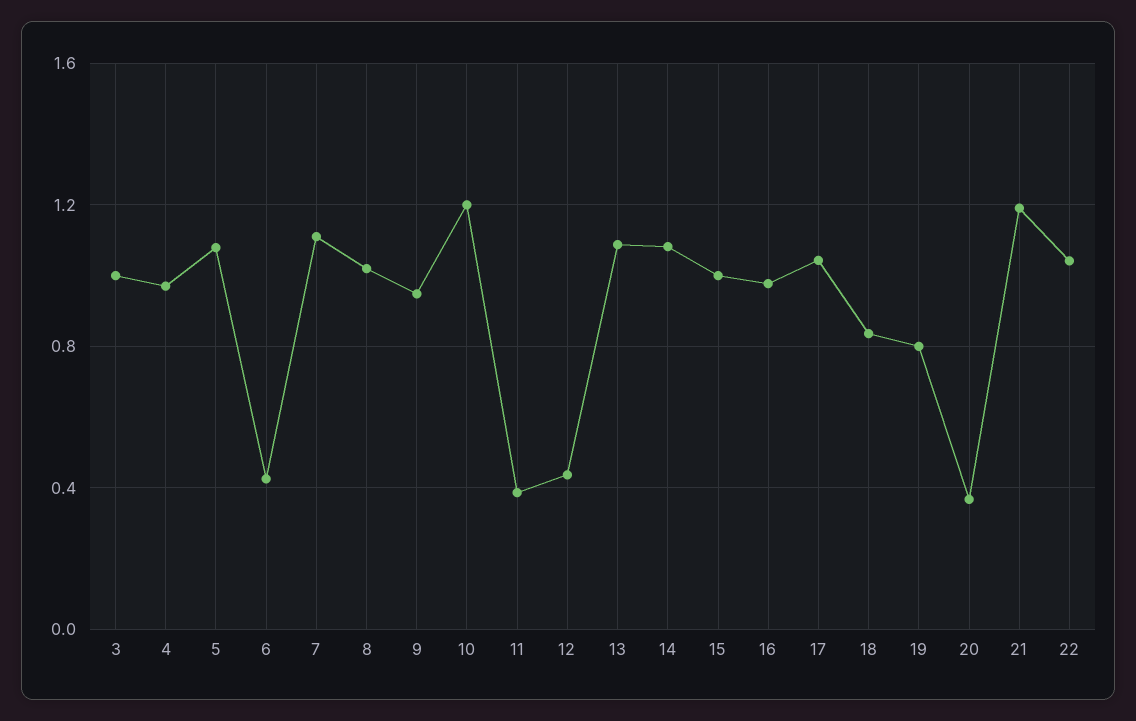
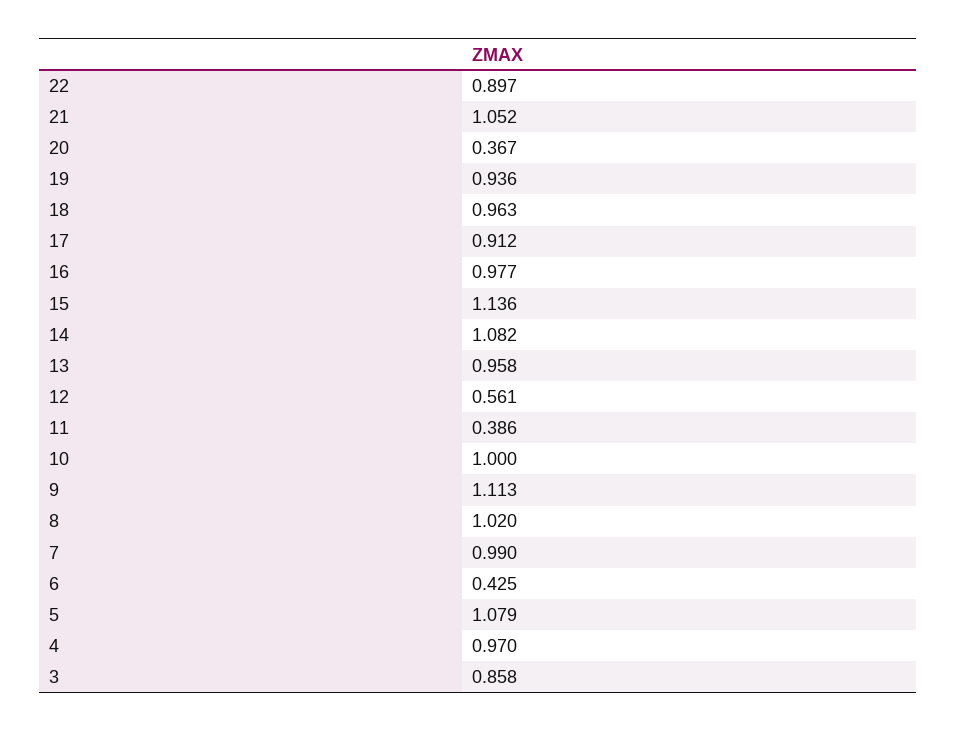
  {
-   "3": 1,
+   "3": 0.858,
    "4": 0.97,
    "5": 1.079,
    "6": 0.425,
-   "7": 1.1,
+   "7": 0.99,
    "8": 1.02,
-   "9": 0.95,
+   "9": 1.113,
-   "10": 1.2,
+   "10": 1,
    "11": 0.386,
-   "12": 0.45,
+   "12": 0.561,
-   "13": 1.1,
+   "13": 0.958,
    "14": 1.082,
-   "15": 1,
+   "15": 1.136,
    "16": 0.977,
-   "17": 1.05,
+   "17": 0.912,
-   "18": 0.85,
+   "18": 0.963,
-   "19": 0.8,
+   "19": 0.936,
    "20": 0.367,
-   "21": 1.2,
+   "21": 1.052,
-   "22": 1.05
+   "22": 0.897
  }

